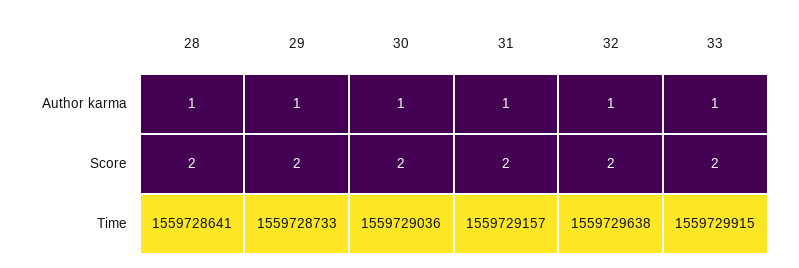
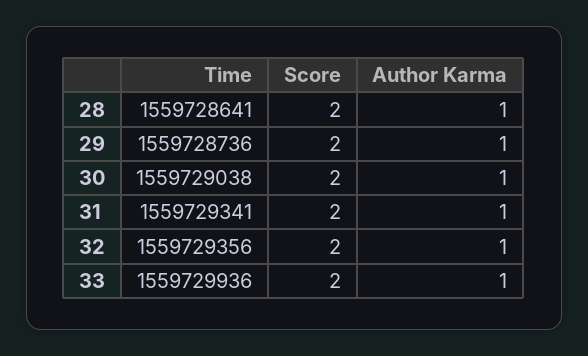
  {
    "28": {
      "Author karma": 1,
      "Score": 2,
      "Time": 1559728641
    },
    "29": {
      "Author karma": 1,
      "Score": 2,
-     "Time": 1559728733
+     "Time": 1559728736
    },
    "30": {
      "Author karma": 1,
      "Score": 2,
-     "Time": 1559729036
+     "Time": 1559729038
    },
    "31": {
      "Author karma": 1,
      "Score": 2,
-     "Time": 1559729157
+     "Time": 1559729341
    },
    "32": {
      "Author karma": 1,
      "Score": 2,
-     "Time": 1559729638
+     "Time": 1559729356
    },
    "33": {
      "Author karma": 1,
      "Score": 2,
-     "Time": 1559729915
+     "Time": 1559729936
    }
  }

